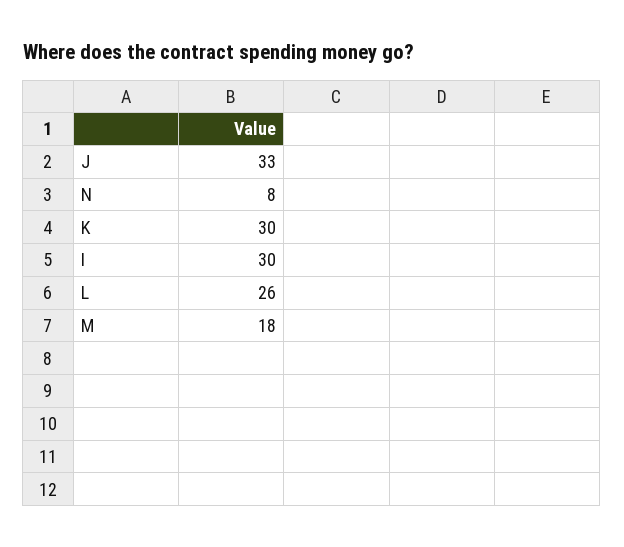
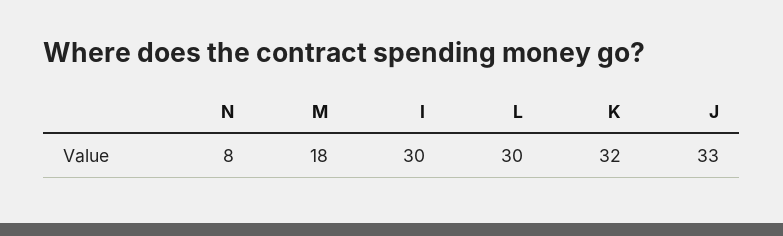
  {
    "J": 33,
    "N": 8,
-   "K": 30,
+   "K": 32,
    "I": 30,
-   "L": 26,
+   "L": 30,
    "M": 18
  }

